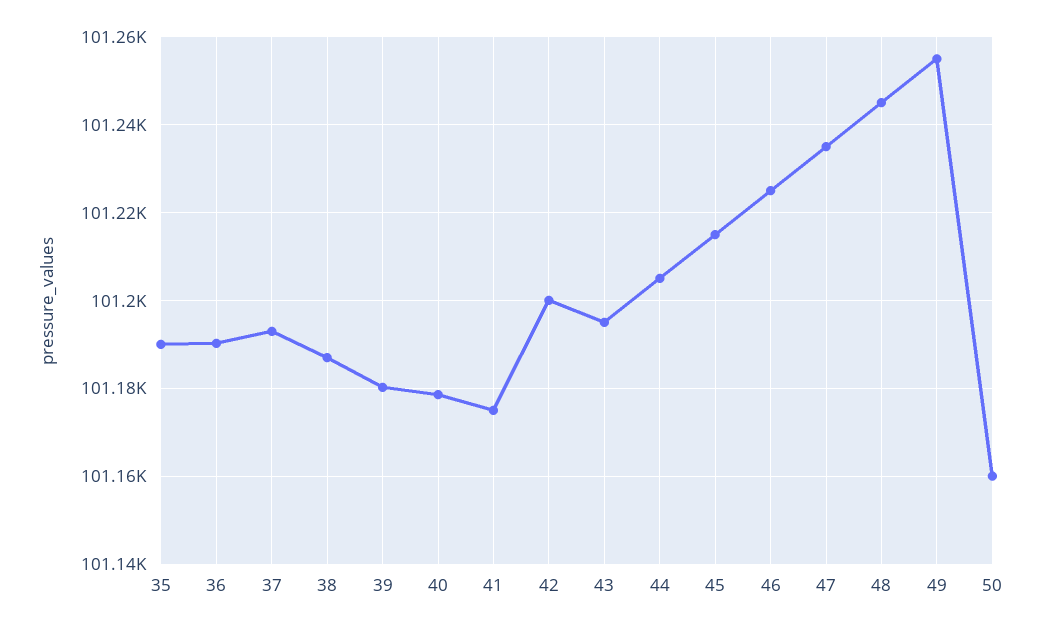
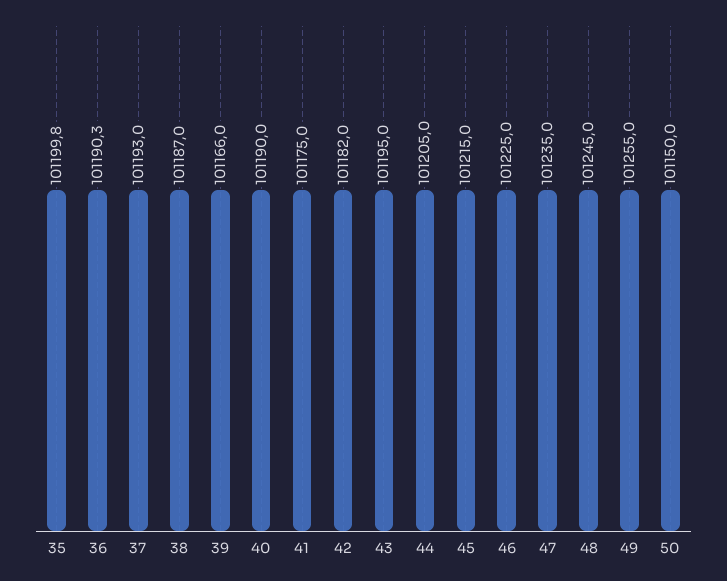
  {
-   "35": 101190,
+   "35": 101199.8,
    "36": 101190.3,
    "37": 101193,
    "38": 101187,
-   "39": 101180,
+   "39": 101166,
-   "40": 101178,
+   "40": 101190,
    "41": 101175,
-   "42": 101200,
+   "42": 101182,
    "43": 101195,
    "44": 101205,
    "45": 101215,
    "46": 101225,
    "47": 101235,
    "48": 101245,
    "49": 101255,
-   "50": 101160
+   "50": 101150
  }

